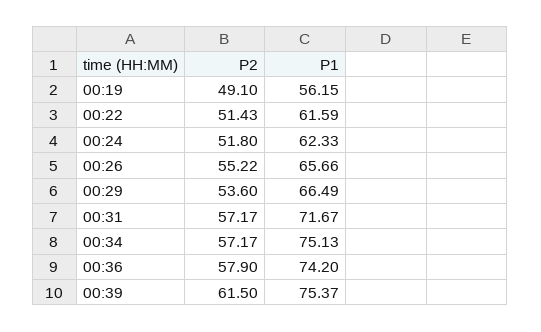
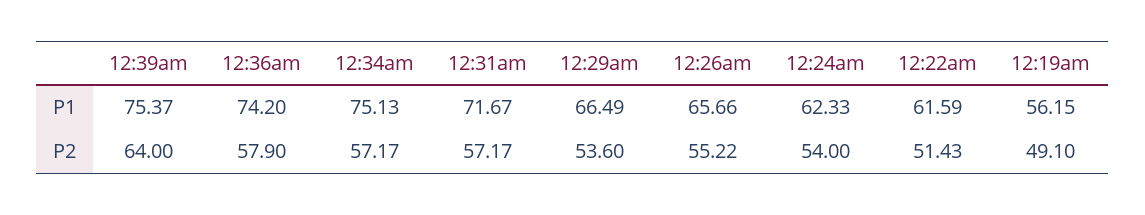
  {
    "P2": {
      "00:19": 49.1,
      "00:22": 51.43,
-     "00:24": 51.8,
+     "00:24": 54,
      "00:26": 55.22,
      "00:29": 53.6,
      "00:31": 57.17,
      "00:34": 57.17,
      "00:36": 57.9,
-     "00:39": 61.5
+     "00:39": 64
    },
    "P1": {
      "00:19": 56.15,
      "00:22": 61.59,
      "00:24": 62.33,
      "00:26": 65.66,
      "00:29": 66.49,
      "00:31": 71.67,
      "00:34": 75.13,
      "00:36": 74.2,
      "00:39": 75.37
    }
  }

